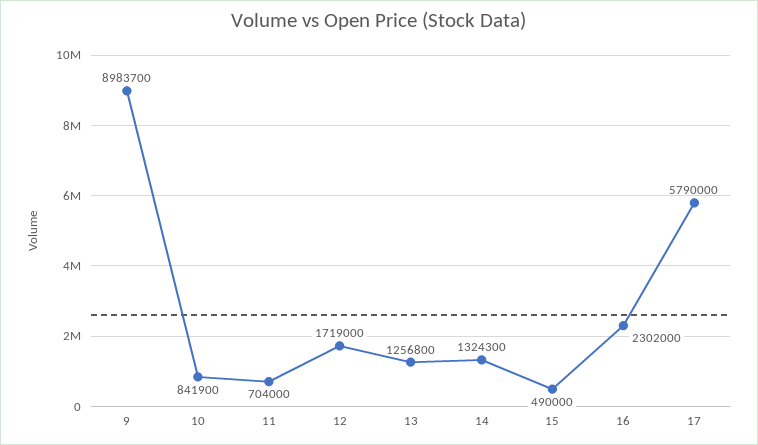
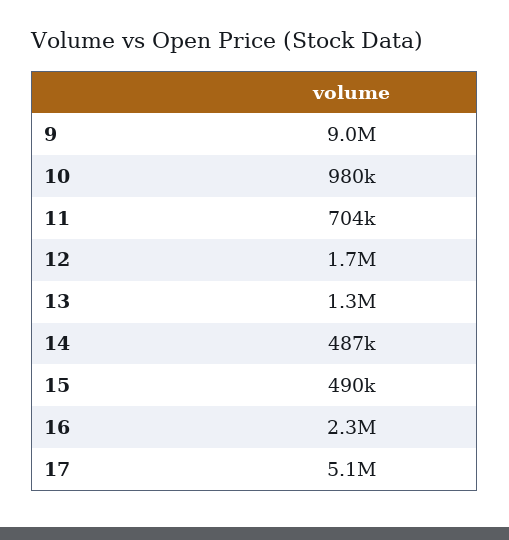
  {
    "9": 8983700,
-   "10": 841900,
+   "10": 980000,
    "11": 704000,
    "12": 1719000,
    "13": 1256800,
-   "14": 1324300,
+   "14": 487000,
    "15": 490000,
    "16": 2302000,
-   "17": 5790000
+   "17": 5100000
  }

